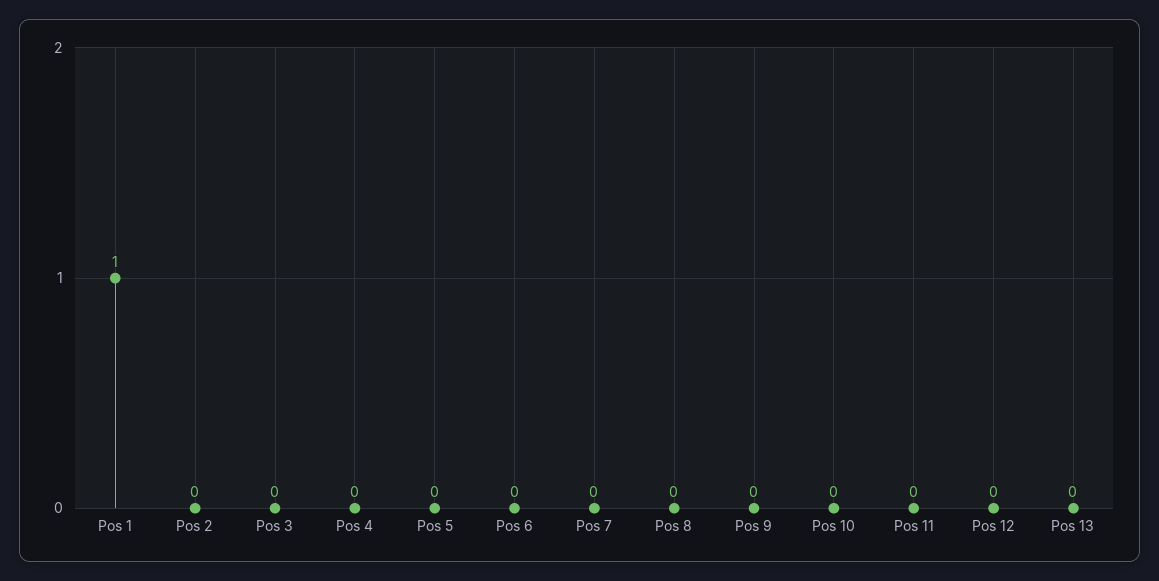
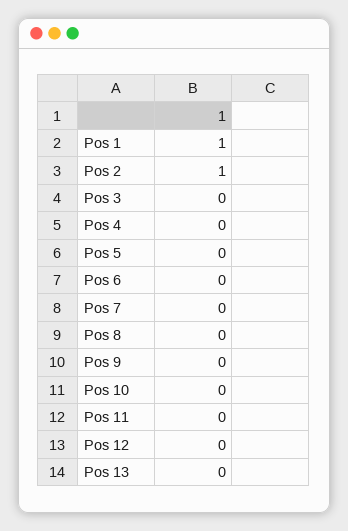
  {
    "Pos 1": 1,
-   "Pos 2": 0,
+   "Pos 2": 1,
    "Pos 3": 0,
    "Pos 4": 0,
    "Pos 5": 0,
    "Pos 6": 0,
    "Pos 7": 0,
    "Pos 8": 0,
    "Pos 9": 0,
    "Pos 10": 0,
    "Pos 11": 0,
    "Pos 12": 0,
    "Pos 13": 0
  }

